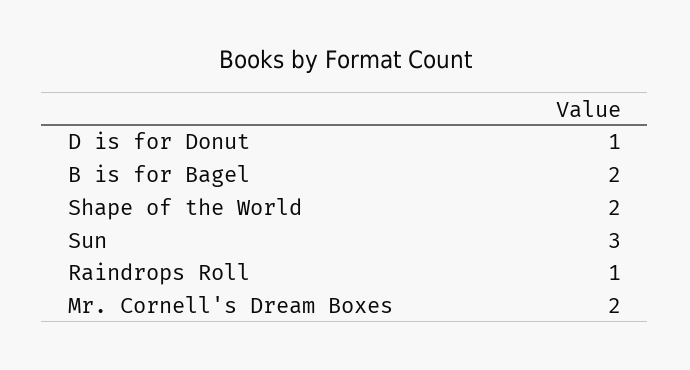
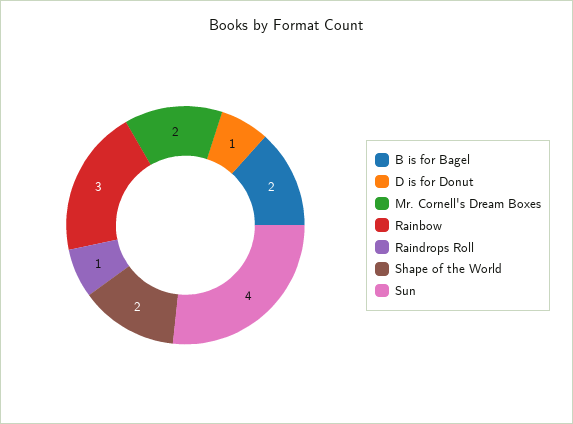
  {
    "D is for Donut": 1,
    "B is for Bagel": 2,
    "Shape of the World": 2,
-   "Sun": 3,
+   "Sun": 4,
    "Raindrops Roll": 1,
-   "Mr. Cornell's Dream Boxes": 2
+   "Mr. Cornell's Dream Boxes": 2,
+   "Rainbow": 3
  }

